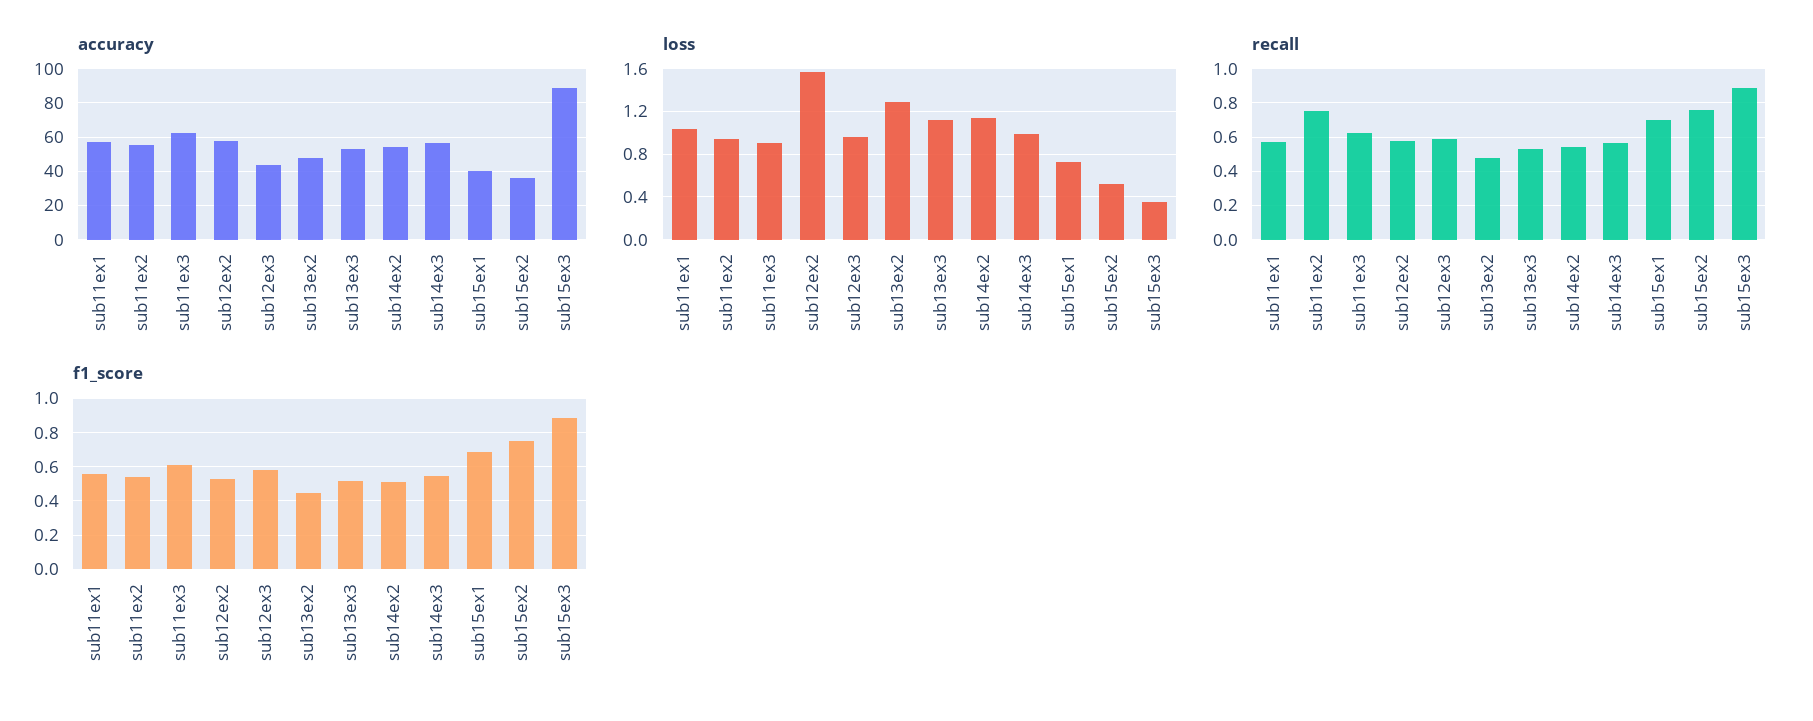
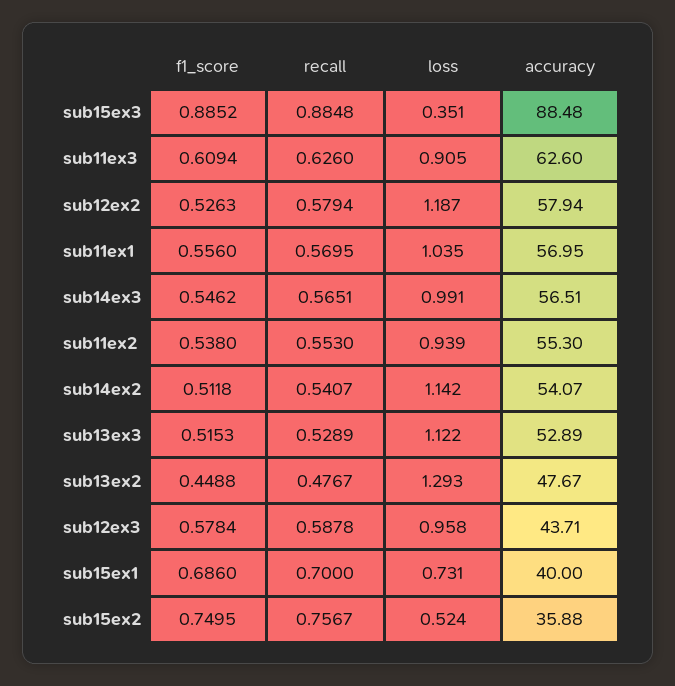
  {
    "accuracy": {
      "sub11ex1": 56.95,
      "sub11ex2": 55.3,
      "sub11ex3": 62.6,
      "sub12ex2": 57.94,
      "sub12ex3": 43.71,
      "sub13ex2": 47.67,
      "sub13ex3": 52.89,
      "sub14ex2": 54.07,
      "sub14ex3": 56.51,
      "sub15ex1": 40,
      "sub15ex2": 35.88,
      "sub15ex3": 88.48
    },
    "loss": {
      "sub11ex1": 1.035,
      "sub11ex2": 0.939,
      "sub11ex3": 0.905,
-     "sub12ex2": 1.6,
+     "sub12ex2": 1.187,
      "sub12ex3": 0.958,
      "sub13ex2": 1.293,
      "sub13ex3": 1.122,
      "sub14ex2": 1.142,
      "sub14ex3": 0.991,
      "sub15ex1": 0.731,
      "sub15ex2": 0.524,
      "sub15ex3": 0.351
    },
    "recall": {
      "sub11ex1": 0.5695,
-     "sub11ex2": 0.75,
+     "sub11ex2": 0.553,
      "sub11ex3": 0.626,
      "sub12ex2": 0.5794,
      "sub12ex3": 0.5878,
      "sub13ex2": 0.4767,
      "sub13ex3": 0.5289,
      "sub14ex2": 0.5407,
      "sub14ex3": 0.5651,
      "sub15ex1": 0.7,
      "sub15ex2": 0.7567,
      "sub15ex3": 0.8848
    },
    "f1_score": {
      "sub11ex1": 0.556,
      "sub11ex2": 0.538,
      "sub11ex3": 0.6094,
      "sub12ex2": 0.5263,
      "sub12ex3": 0.5784,
      "sub13ex2": 0.4488,
      "sub13ex3": 0.5153,
      "sub14ex2": 0.5118,
      "sub14ex3": 0.5462,
      "sub15ex1": 0.686,
      "sub15ex2": 0.7495,
      "sub15ex3": 0.8852
    }
  }

